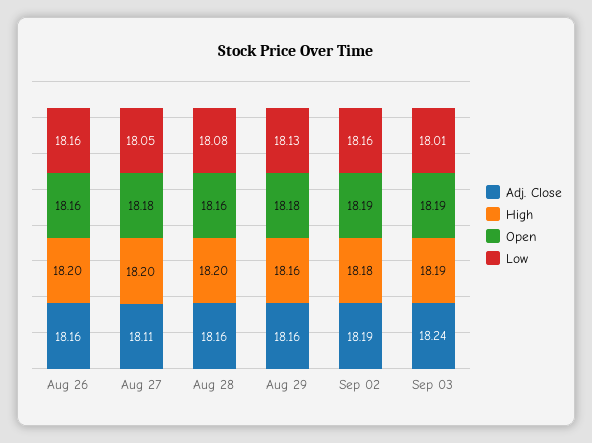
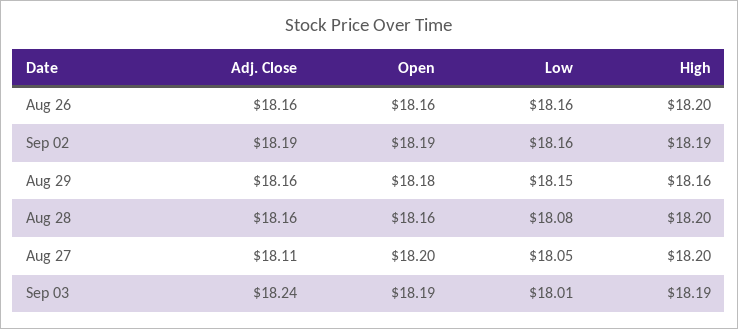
  {
    "Adj. Close": {
      "Aug 26": 18.16,
      "Aug 27": 18.11,
      "Aug 28": 18.16,
      "Aug 29": 18.16,
      "Sep 02": 18.19,
      "Sep 03": 18.24
    },
    "High": {
      "Aug 26": 18.2,
      "Aug 27": 18.2,
      "Aug 28": 18.2,
      "Aug 29": 18.16,
-     "Sep 02": 18.18,
+     "Sep 02": 18.19,
      "Sep 03": 18.19
    },
    "Open": {
      "Aug 26": 18.16,
-     "Aug 27": 18.18,
+     "Aug 27": 18.2,
      "Aug 28": 18.16,
      "Aug 29": 18.18,
      "Sep 02": 18.19,
      "Sep 03": 18.19
    },
    "Low": {
      "Aug 26": 18.16,
      "Aug 27": 18.05,
      "Aug 28": 18.08,
-     "Aug 29": 18.13,
+     "Aug 29": 18.15,
      "Sep 02": 18.16,
      "Sep 03": 18.01
    }
  }

